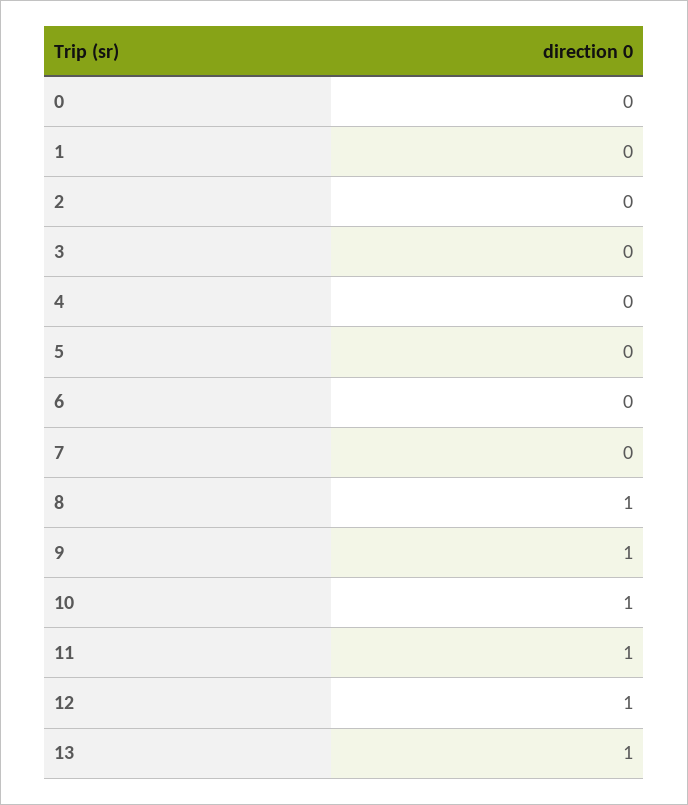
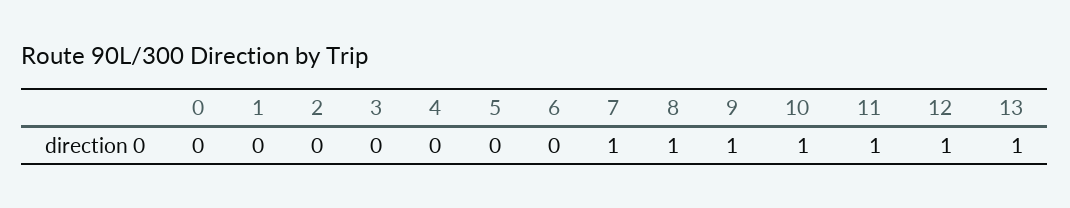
  {
    "0": 0,
    "1": 0,
    "2": 0,
    "3": 0,
    "4": 0,
    "5": 0,
    "6": 0,
-   "7": 0,
+   "7": 1,
    "8": 1,
    "9": 1,
    "10": 1,
    "11": 1,
    "12": 1,
    "13": 1
  }

